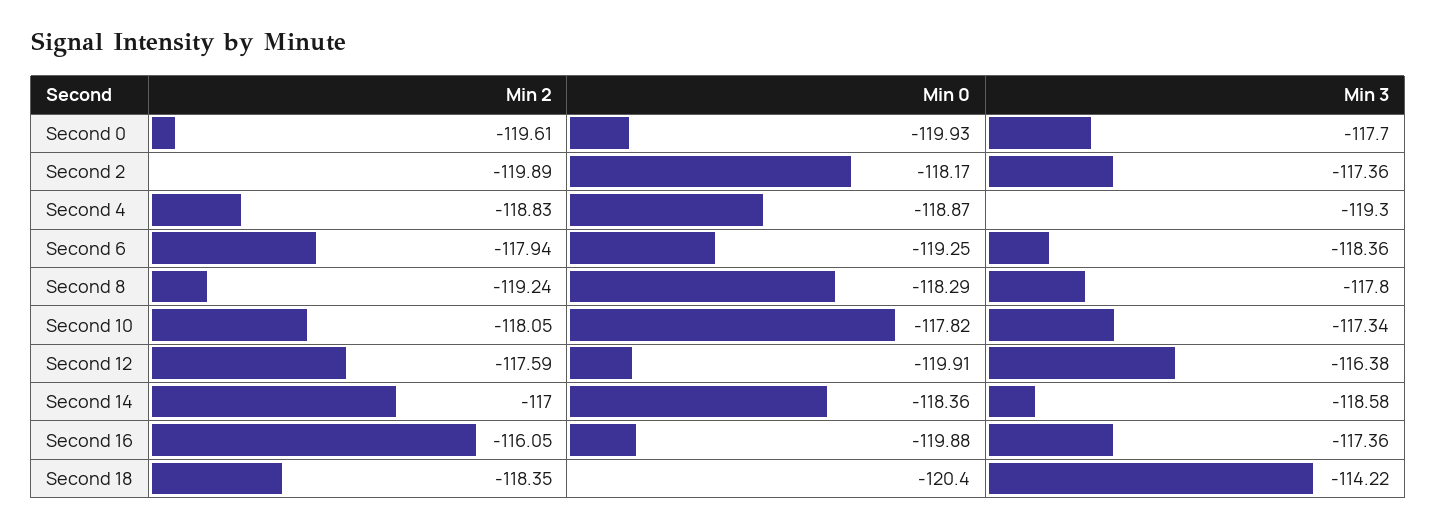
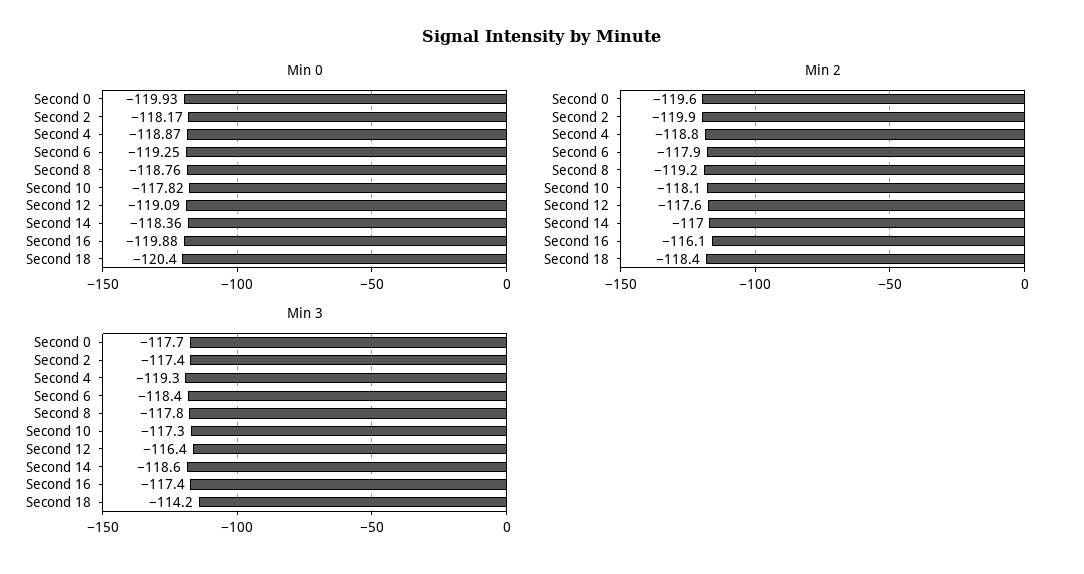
  {
    "Min 2": {
      "Second 0": -119.61,
      "Second 2": -119.89,
      "Second 4": -118.83,
      "Second 6": -117.94,
      "Second 8": -119.24,
      "Second 10": -118.05,
      "Second 12": -117.59,
      "Second 14": -117,
      "Second 16": -116.05,
      "Second 18": -118.35
    },
    "Min 0": {
      "Second 0": -119.93,
      "Second 2": -118.17,
      "Second 4": -118.87,
      "Second 6": -119.25,
-     "Second 8": -118.29,
+     "Second 8": -118.76,
      "Second 10": -117.82,
-     "Second 12": -119.91,
+     "Second 12": -119.09,
      "Second 14": -118.36,
      "Second 16": -119.88,
      "Second 18": -120.4
    },
    "Min 3": {
      "Second 0": -117.7,
      "Second 2": -117.36,
      "Second 4": -119.3,
      "Second 6": -118.36,
      "Second 8": -117.8,
      "Second 10": -117.34,
      "Second 12": -116.38,
      "Second 14": -118.58,
      "Second 16": -117.36,
      "Second 18": -114.22
    }
  }

